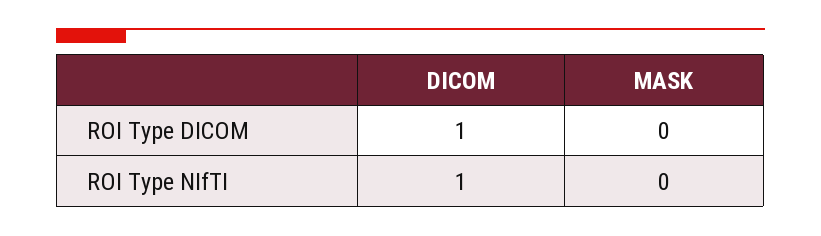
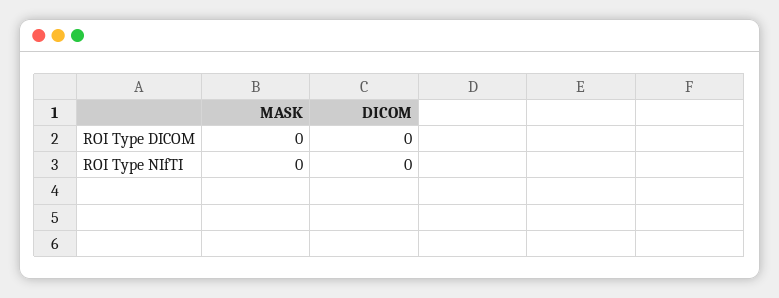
  {
    "DICOM": {
-     "ROI Type DICOM": 1,
+     "ROI Type DICOM": 0,
-     "ROI Type NIfTI": 1
+     "ROI Type NIfTI": 0
    },
    "MASK": {
      "ROI Type DICOM": 0,
      "ROI Type NIfTI": 0
    }
  }

